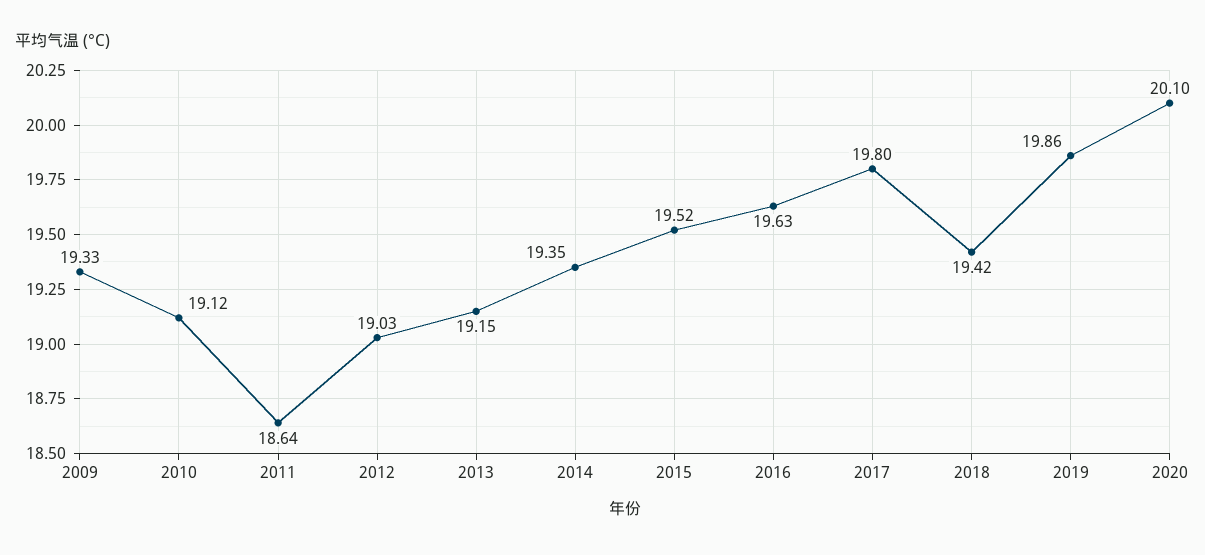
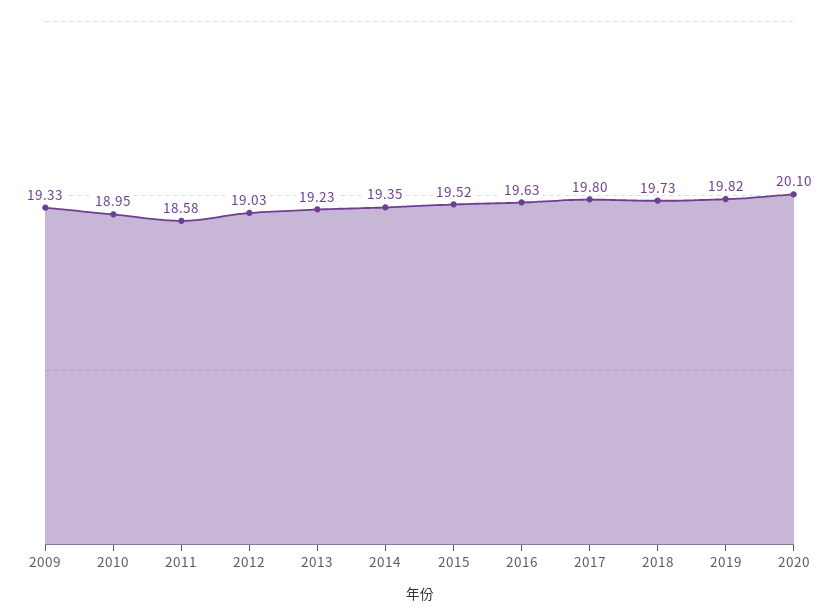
  {
    "2009": 19.33,
-   "2010": 19.12,
+   "2010": 18.95,
-   "2011": 18.64,
+   "2011": 18.58,
    "2012": 19.03,
-   "2013": 19.15,
+   "2013": 19.23,
    "2014": 19.35,
    "2015": 19.52,
    "2016": 19.63,
    "2017": 19.8,
-   "2018": 19.42,
+   "2018": 19.73,
-   "2019": 19.86,
+   "2019": 19.82,
    "2020": 20.1
  }

